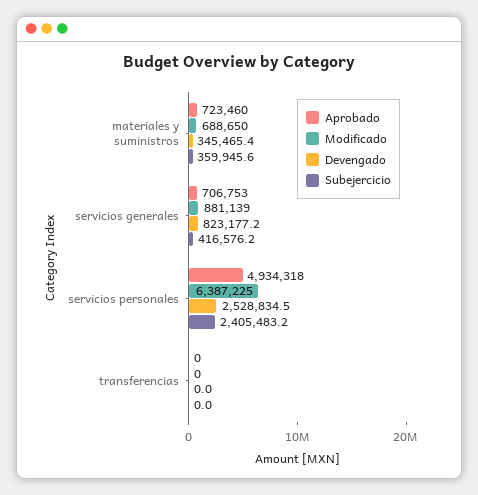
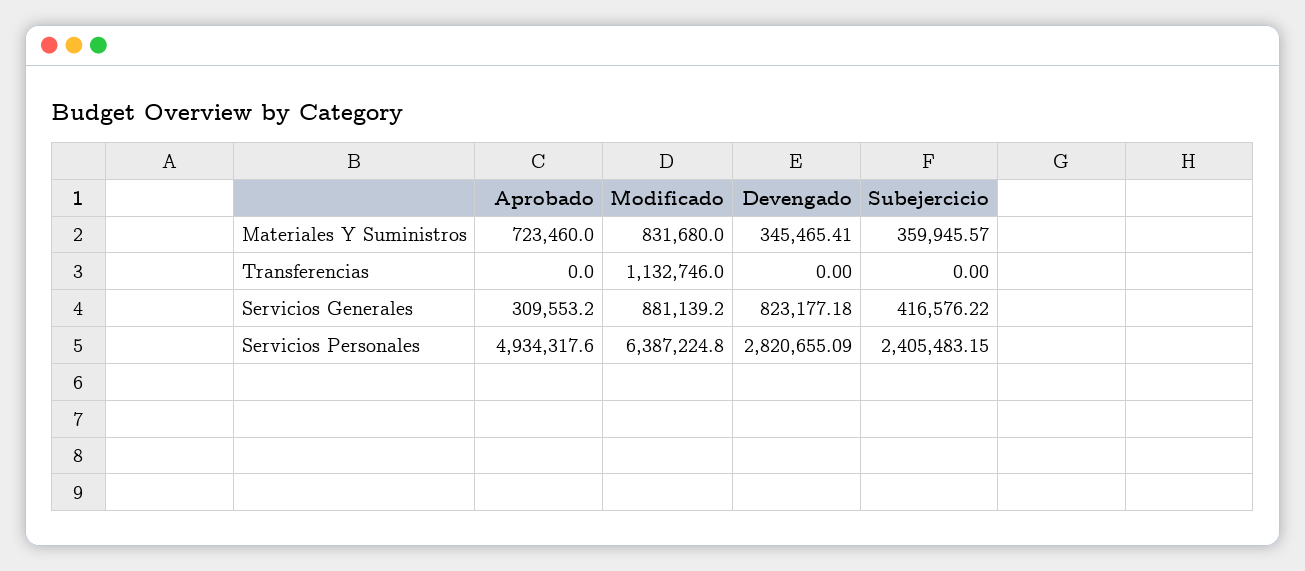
  {
    "Aprobado": {
      "materiales y suministros": 723460,
-     "servicios generales": 706753,
+     "servicios generales": 309553.2,
      "servicios personales": 4934317.6,
      "transferencias": 0
    },
    "Modificado": {
-     "materiales y suministros": 688650,
+     "materiales y suministros": 831680,
      "servicios generales": 881139.2,
      "servicios personales": 6387224.8,
-     "transferencias": 0
+     "transferencias": 1132746
    },
    "Devengado": {
      "materiales y suministros": 345465.41,
      "servicios generales": 823177.18,
-     "servicios personales": 2528834.5,
+     "servicios personales": 2820655.09,
      "transferencias": 0
    },
    "Subejercicio": {
      "materiales y suministros": 359945.57,
      "servicios generales": 416576.22,
      "servicios personales": 2405483.15,
      "transferencias": 0
    }
  }

